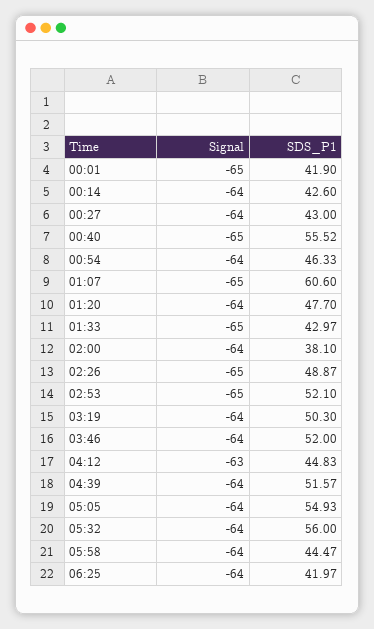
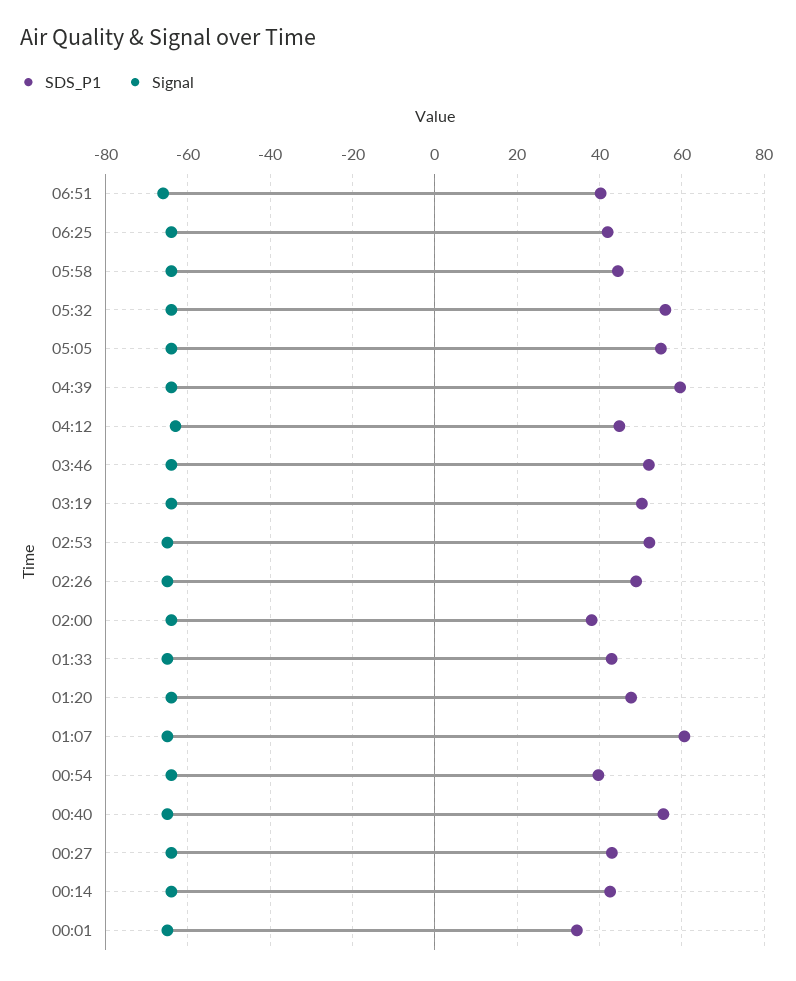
  {
    "Signal": {
      "00:01": -65,
      "00:14": -64,
      "00:27": -64,
      "00:40": -65,
      "00:54": -64,
      "01:07": -65,
      "01:20": -64,
      "01:33": -65,
      "02:00": -64,
      "02:26": -65,
      "02:53": -65,
      "03:19": -64,
      "03:46": -64,
      "04:12": -63,
      "04:39": -64,
      "05:05": -64,
      "05:32": -64,
      "05:58": -64,
-     "06:25": -64
+     "06:25": -64,
+     "06:51": -66
    },
    "SDS_P1": {
-     "00:01": 41.9,
+     "00:01": 34,
      "00:14": 42.6,
      "00:27": 43,
      "00:40": 55.52,
-     "00:54": 46.33,
+     "00:54": 40,
      "01:07": 60.6,
      "01:20": 47.7,
      "01:33": 42.97,
      "02:00": 38.1,
      "02:26": 48.87,
      "02:53": 52.1,
      "03:19": 50.3,
      "03:46": 52,
      "04:12": 44.83,
-     "04:39": 51.57,
+     "04:39": 60,
      "05:05": 54.93,
      "05:32": 56,
      "05:58": 44.47,
-     "06:25": 41.97
+     "06:25": 41.97,
+     "06:51": 40
    }
  }

